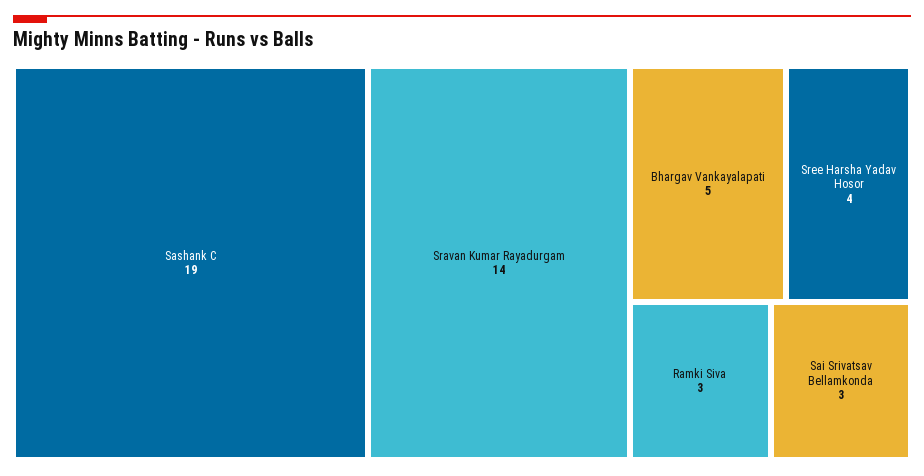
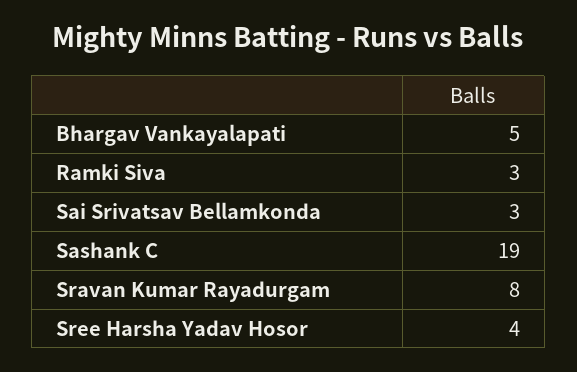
  {
    "Sashank C": 19,
-   "Sravan Kumar Rayadurgam": 14,
+   "Sravan Kumar Rayadurgam": 8,
    "Bhargav Vankayalapati": 5,
    "Sree Harsha Yadav Hosor": 4,
    "Ramki Siva": 3,
    "Sai Srivatsav Bellamkonda": 3
  }

